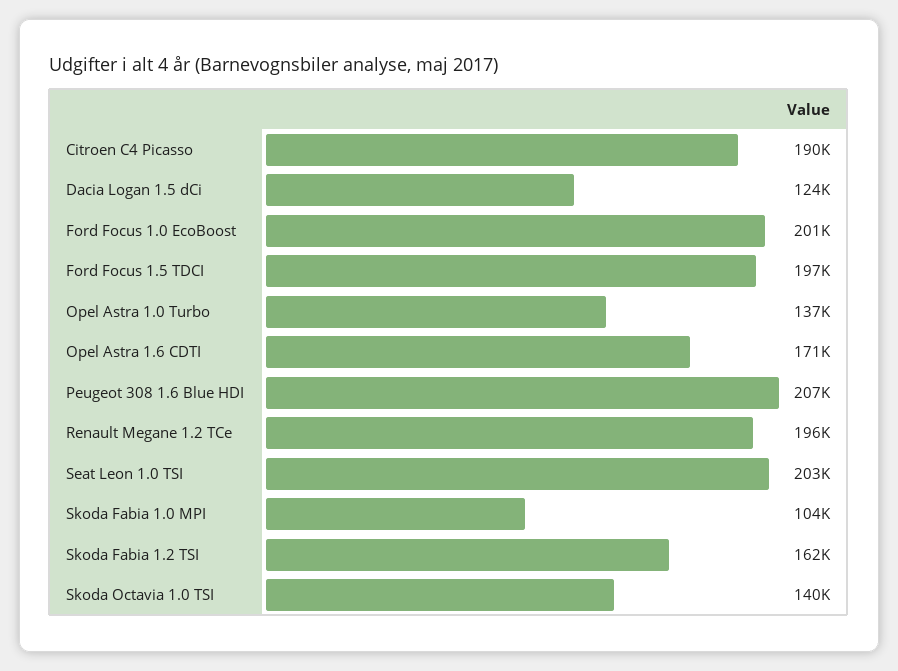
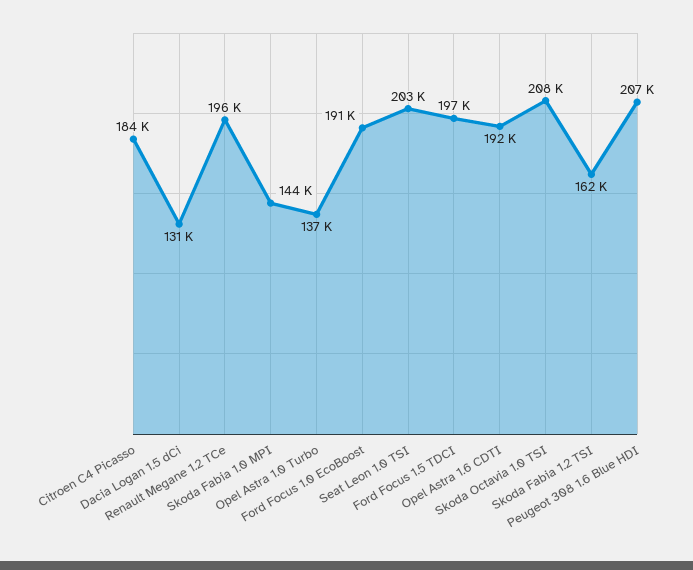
  {
-   "Citroen C4 Picasso": 190000,
+   "Citroen C4 Picasso": 184000,
-   "Dacia Logan 1.5 dCi": 124000,
+   "Dacia Logan 1.5 dCi": 131000,
-   "Ford Focus 1.0 EcoBoost": 201000,
+   "Ford Focus 1.0 EcoBoost": 191000,
    "Ford Focus 1.5 TDCI": 197000,
    "Opel Astra 1.0 Turbo": 137000,
-   "Opel Astra 1.6 CDTI": 171000,
+   "Opel Astra 1.6 CDTI": 192000,
    "Peugeot 308 1.6 Blue HDI": 207000,
    "Renault Megane 1.2 TCe": 196000,
    "Seat Leon 1.0 TSI": 203000,
-   "Skoda Fabia 1.0 MPI": 104000,
+   "Skoda Fabia 1.0 MPI": 144000,
    "Skoda Fabia 1.2 TSI": 162000,
-   "Skoda Octavia 1.0 TSI": 140000
+   "Skoda Octavia 1.0 TSI": 208000
  }

